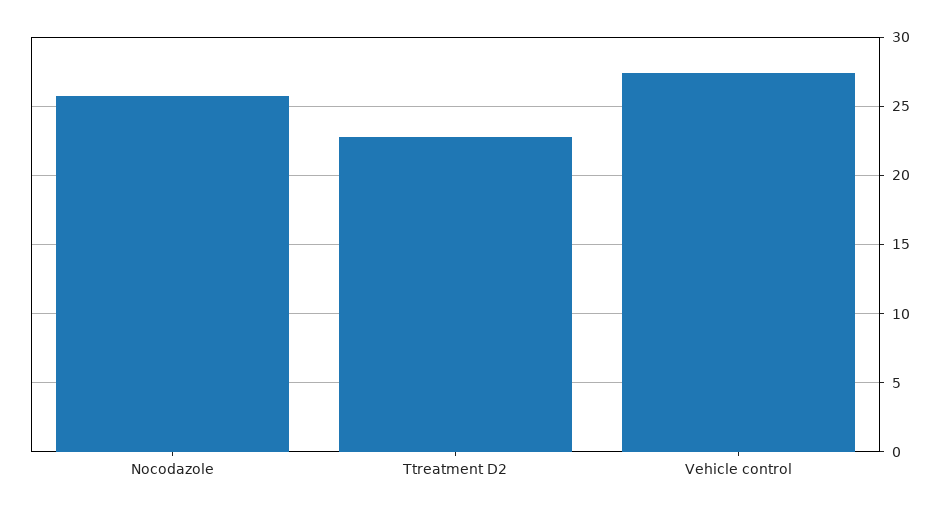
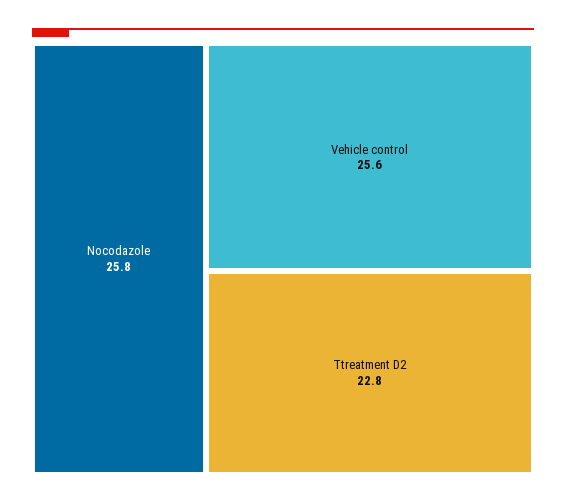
  {
    "Nocodazole": 25.8,
    "Ttreatment D2": 22.8,
-   "Vehicle control": 27.5
+   "Vehicle control": 25.6
  }

